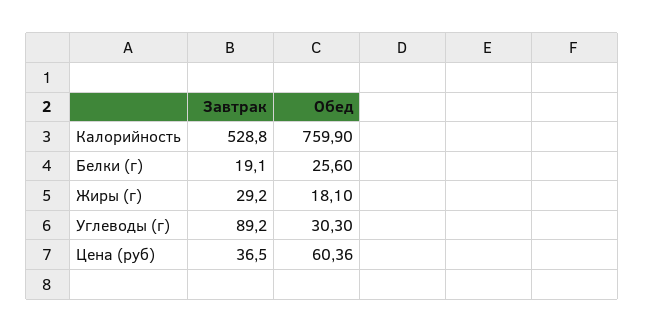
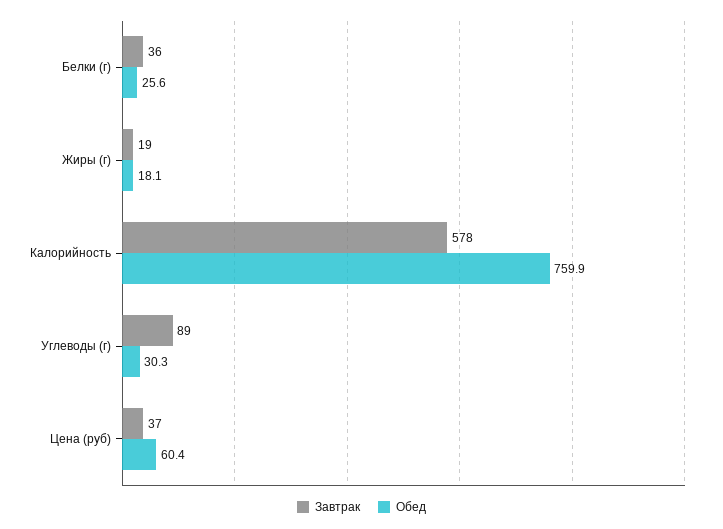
  {
    "Завтрак": {
-     "Калорийность": 528.8,
+     "Калорийность": 578,
-     "Белки (г)": 19.1,
+     "Белки (г)": 36,
-     "Жиры (г)": 29.2,
+     "Жиры (г)": 19,
      "Углеводы (г)": 89.2,
      "Цена (руб)": 36.5
    },
    "Обед": {
      "Калорийность": 759.9,
      "Белки (г)": 25.6,
      "Жиры (г)": 18.1,
      "Углеводы (г)": 30.3,
      "Цена (руб)": 60.36
    }
  }

